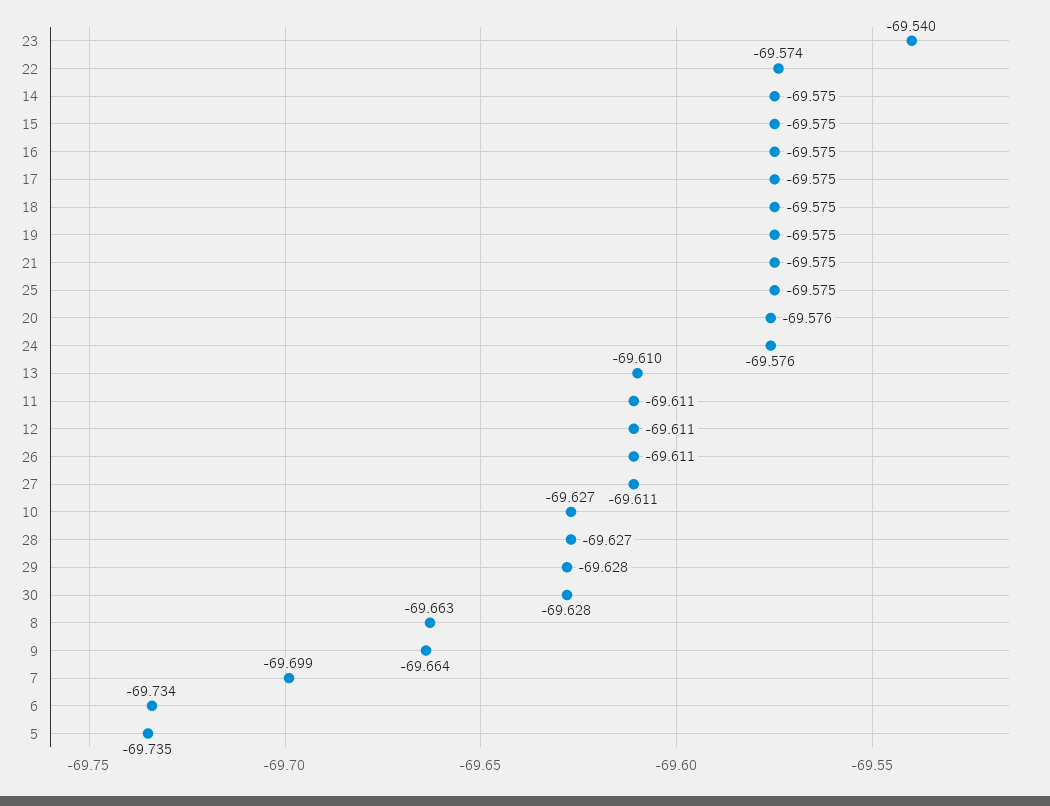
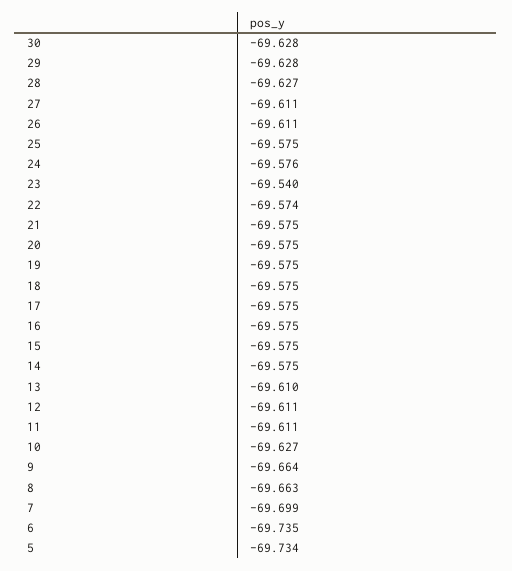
  {
    "23": -69.54,
    "22": -69.574,
    "14": -69.575,
    "15": -69.575,
    "16": -69.575,
    "17": -69.575,
    "18": -69.575,
    "19": -69.575,
    "21": -69.575,
    "25": -69.575,
-   "20": -69.576,
+   "20": -69.575,
    "24": -69.576,
    "13": -69.61,
    "11": -69.611,
    "12": -69.611,
    "26": -69.611,
    "27": -69.611,
    "10": -69.627,
    "28": -69.627,
    "29": -69.628,
    "30": -69.628,
    "8": -69.663,
    "9": -69.664,
    "7": -69.699,
-   "6": -69.734,
+   "6": -69.735,
-   "5": -69.735
+   "5": -69.734
  }

